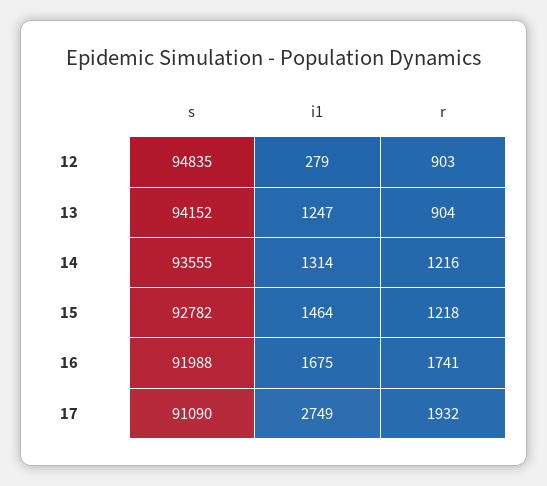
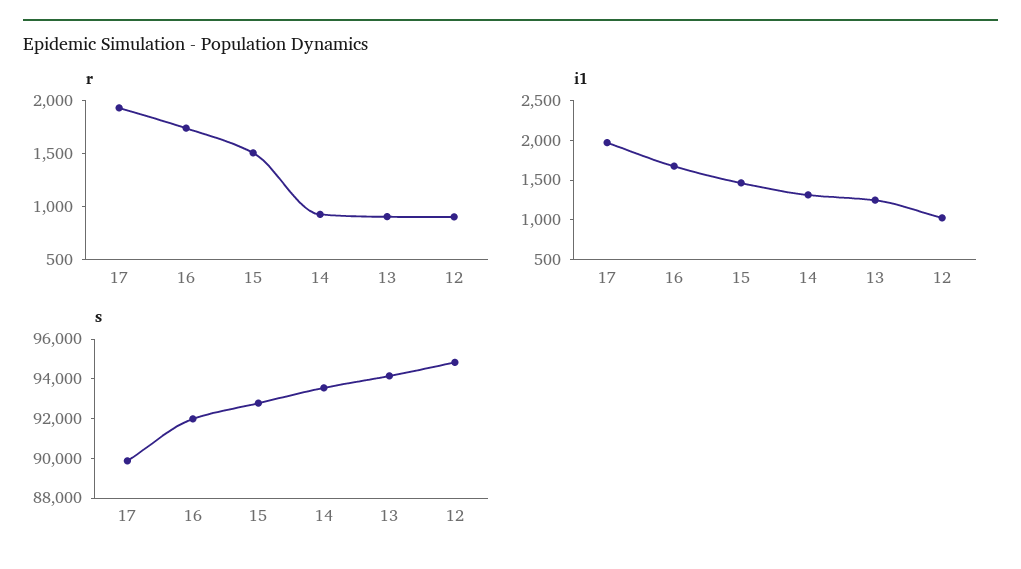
  {
    "s": {
      "12": 94835,
      "13": 94152,
      "14": 93555,
      "15": 92782,
      "16": 91988,
-     "17": 91090
+     "17": 90000
    },
    "i1": {
-     "12": 279,
+     "12": 1000,
      "13": 1247,
      "14": 1314,
      "15": 1464,
      "16": 1675,
-     "17": 2749
+     "17": 2000
    },
    "r": {
      "12": 903,
      "13": 904,
-     "14": 1216,
+     "14": 900,
-     "15": 1218,
+     "15": 1500,
      "16": 1741,
      "17": 1932
    }
  }

